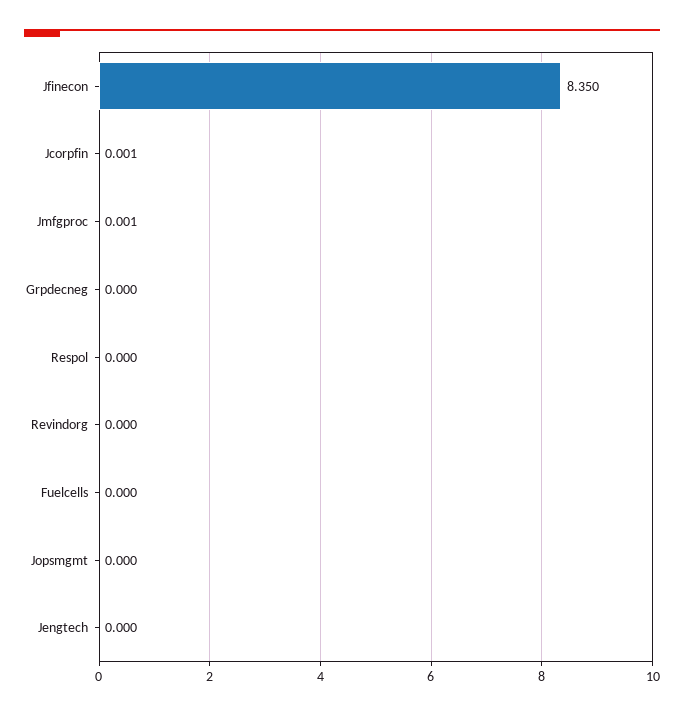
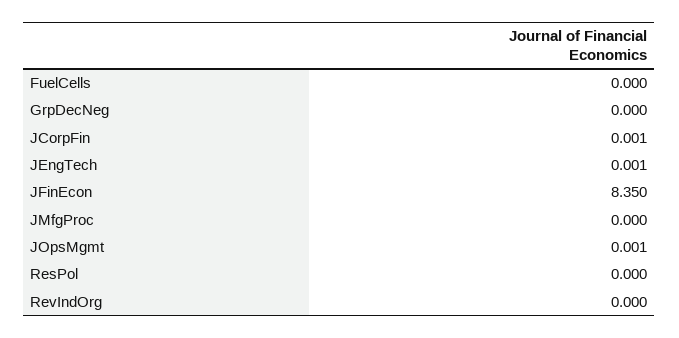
  {
    "Jfinecon": 8.35,
    "Jcorpfin": 0.001,
-   "Jmfgproc": 0.001,
+   "Jmfgproc": 0,
    "Grpdecneg": 0,
    "Respol": 0,
    "Revindorg": 0,
    "Fuelcells": 0,
-   "Jopsmgmt": 0,
+   "Jopsmgmt": 0.001,
-   "Jengtech": 0
+   "Jengtech": 0.001
  }

